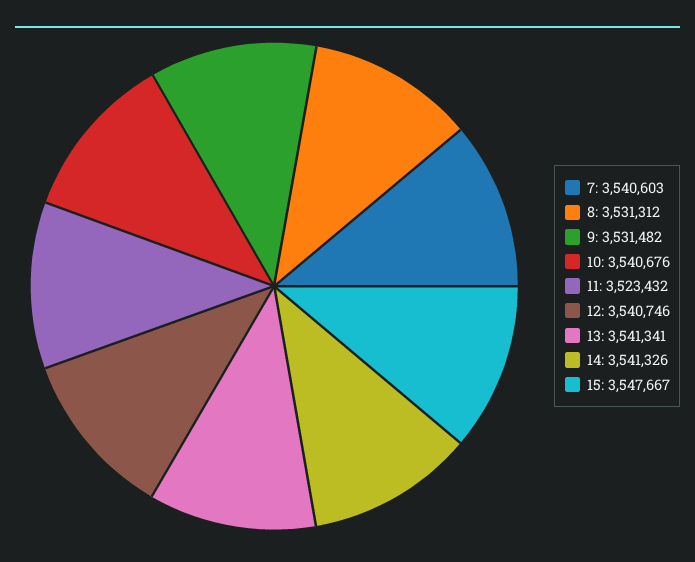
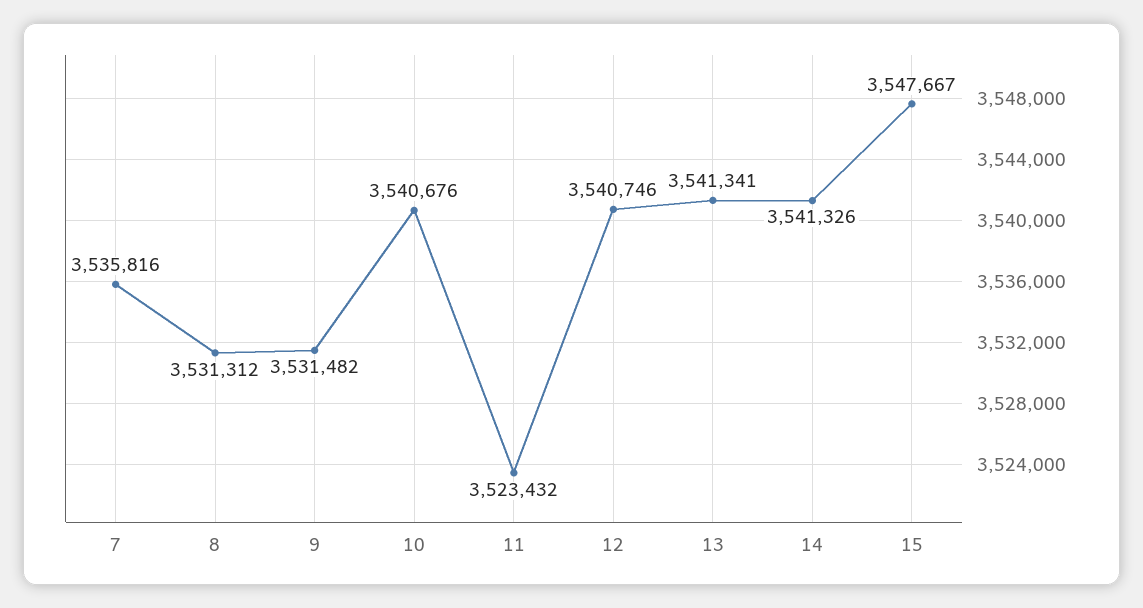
  {
-   "7": 3540603,
+   "7": 3535816,
    "8": 3531312,
    "9": 3531482,
    "10": 3540676,
    "11": 3523432,
    "12": 3540746,
    "13": 3541341,
    "14": 3541326,
    "15": 3547667
  }

